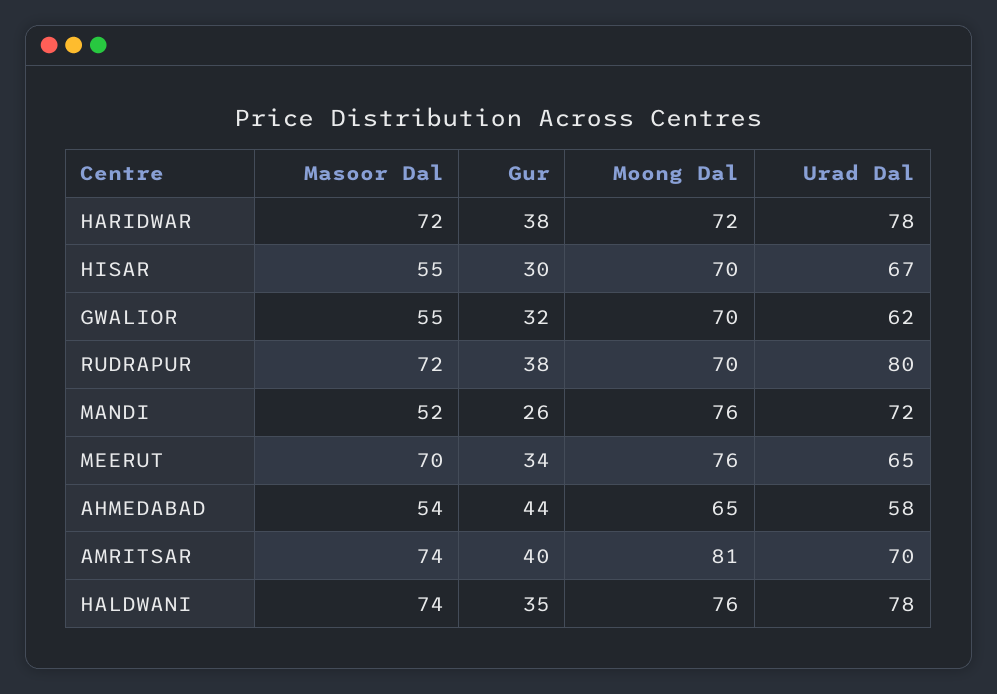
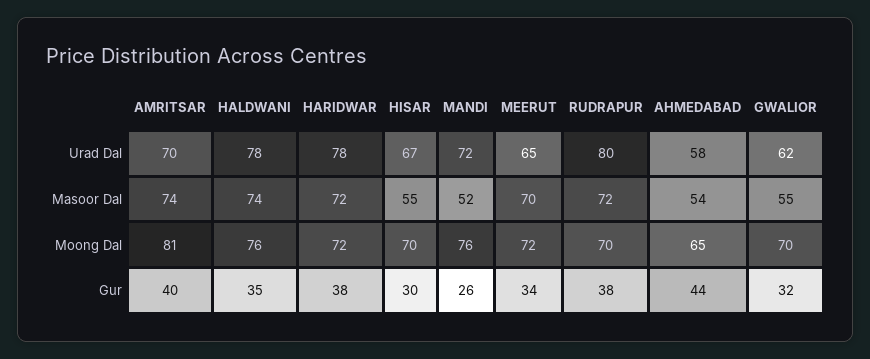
  {
    "Masoor Dal": {
      "HARIDWAR": 72,
      "HISAR": 55,
      "GWALIOR": 55,
      "RUDRAPUR": 72,
      "MANDI": 52,
      "MEERUT": 70,
      "AHMEDABAD": 54,
      "AMRITSAR": 74,
      "HALDWANI": 74
    },
    "Gur": {
      "HARIDWAR": 38,
      "HISAR": 30,
      "GWALIOR": 32,
      "RUDRAPUR": 38,
      "MANDI": 26,
      "MEERUT": 34,
      "AHMEDABAD": 44,
      "AMRITSAR": 40,
      "HALDWANI": 35
    },
    "Moong Dal": {
      "HARIDWAR": 72,
      "HISAR": 70,
      "GWALIOR": 70,
      "RUDRAPUR": 70,
      "MANDI": 76,
-     "MEERUT": 76,
+     "MEERUT": 72,
      "AHMEDABAD": 65,
      "AMRITSAR": 81,
      "HALDWANI": 76
    },
    "Urad Dal": {
      "HARIDWAR": 78,
      "HISAR": 67,
      "GWALIOR": 62,
      "RUDRAPUR": 80,
      "MANDI": 72,
      "MEERUT": 65,
      "AHMEDABAD": 58,
      "AMRITSAR": 70,
      "HALDWANI": 78
    }
  }

